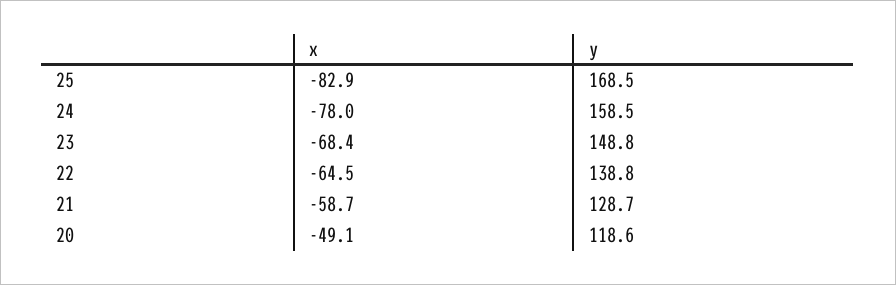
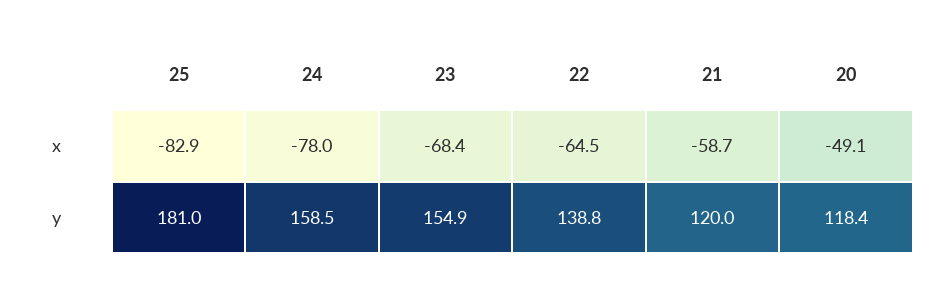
  {
    "x": {
      "25": -82.9,
      "24": -78,
      "23": -68.4,
      "22": -64.5,
      "21": -58.7,
      "20": -49.1
    },
    "y": {
-     "25": 168.5,
+     "25": 181,
      "24": 158.5,
-     "23": 148.8,
+     "23": 154.9,
      "22": 138.8,
-     "21": 128.7,
+     "21": 120,
-     "20": 118.6
+     "20": 118.4
    }
  }

